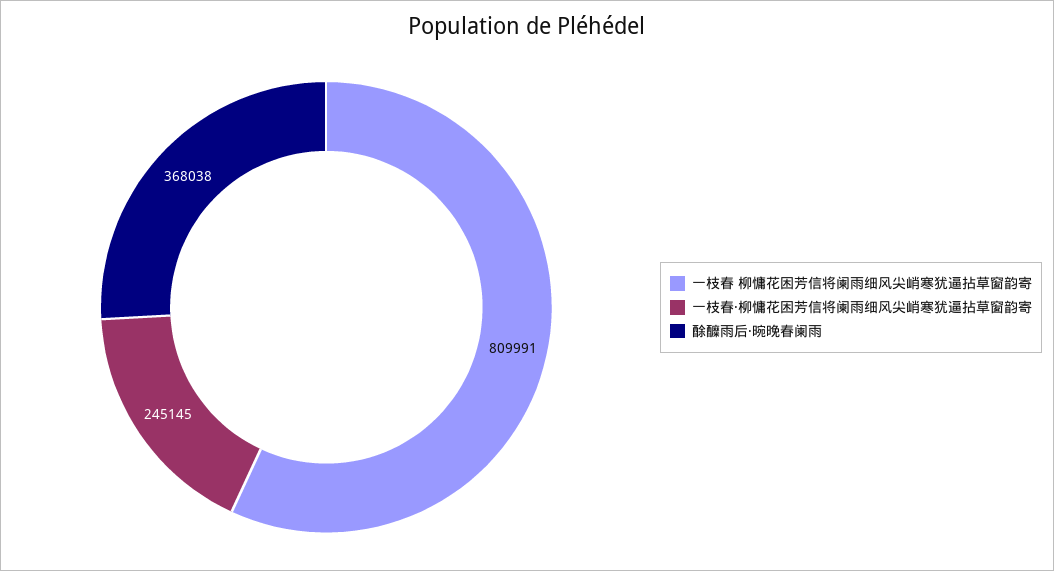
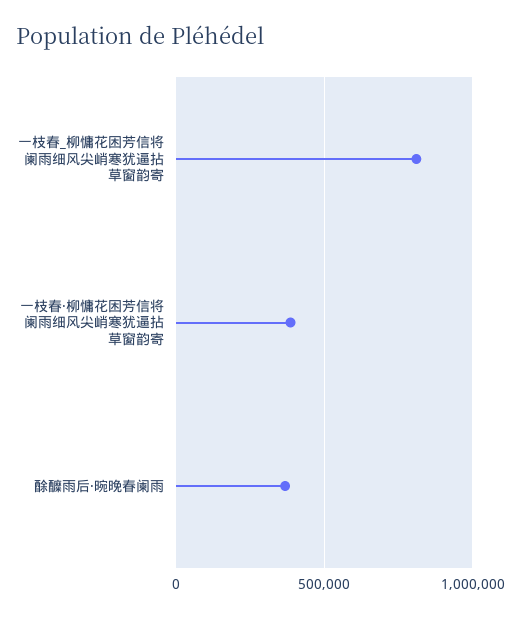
  {
    "一枝春 柳慵花困芳信将阑雨细风尖峭寒犹逼拈草窗韵寄": 809991,
-   "一枝春·柳慵花困芳信将阑雨细风尖峭寒犹逼拈草窗韵寄": 245145,
+   "一枝春·柳慵花困芳信将阑雨细风尖峭寒犹逼拈草窗韵寄": 400000,
    "酴醾雨后·晼晚春阑雨": 368038
  }

